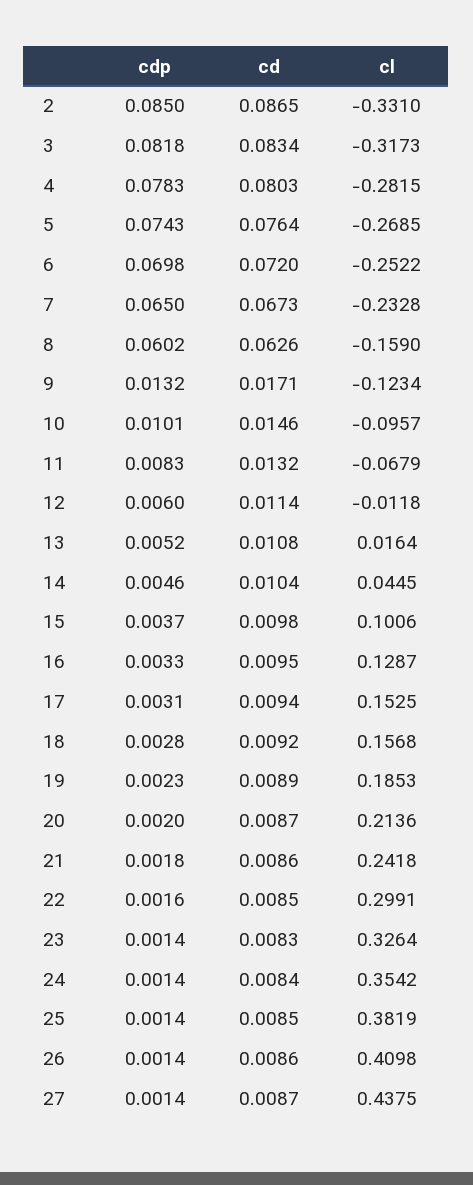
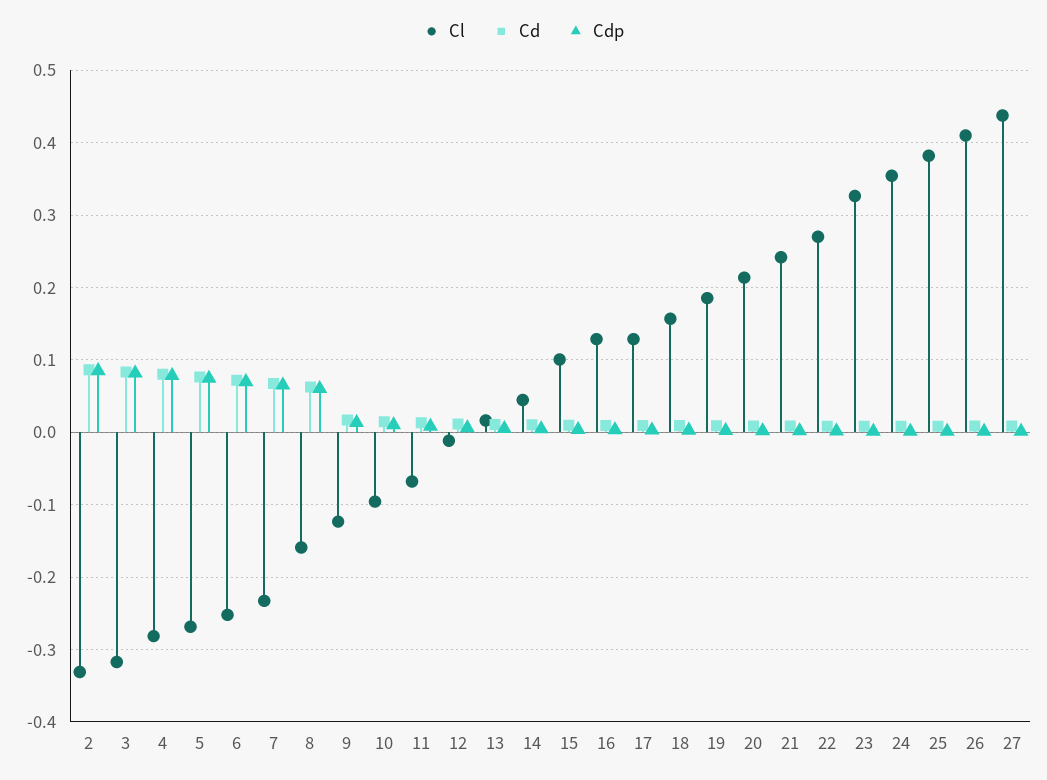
  {
    "cdp": {
      "2": 0.085,
      "3": 0.0818,
      "4": 0.0783,
      "5": 0.0743,
      "6": 0.0698,
      "7": 0.065,
      "8": 0.0602,
      "9": 0.0132,
      "10": 0.0101,
      "11": 0.0083,
      "12": 0.006,
      "13": 0.0052,
      "14": 0.0046,
      "15": 0.0037,
      "16": 0.0033,
      "17": 0.0031,
      "18": 0.0028,
      "19": 0.0023,
      "20": 0.002,
      "21": 0.0018,
      "22": 0.0016,
      "23": 0.0014,
      "24": 0.0014,
      "25": 0.0014,
      "26": 0.0014,
      "27": 0.0014
    },
    "cd": {
      "2": 0.0865,
      "3": 0.0834,
      "4": 0.0803,
      "5": 0.0764,
      "6": 0.072,
      "7": 0.0673,
      "8": 0.0626,
      "9": 0.0171,
      "10": 0.0146,
      "11": 0.0132,
      "12": 0.0114,
      "13": 0.0108,
      "14": 0.0104,
      "15": 0.0098,
      "16": 0.0095,
      "17": 0.0094,
      "18": 0.0092,
      "19": 0.0089,
      "20": 0.0087,
      "21": 0.0086,
      "22": 0.0085,
      "23": 0.0083,
      "24": 0.0084,
      "25": 0.0085,
      "26": 0.0086,
      "27": 0.0087
    },
    "cl": {
      "2": -0.331,
      "3": -0.3173,
      "4": -0.2815,
      "5": -0.2685,
      "6": -0.2522,
      "7": -0.2328,
      "8": -0.159,
      "9": -0.1234,
      "10": -0.0957,
      "11": -0.0679,
      "12": -0.0118,
      "13": 0.0164,
      "14": 0.0445,
      "15": 0.1006,
      "16": 0.1287,
-     "17": 0.1525,
+     "17": 0.13,
      "18": 0.1568,
      "19": 0.1853,
      "20": 0.2136,
      "21": 0.2418,
-     "22": 0.2991,
+     "22": 0.27,
      "23": 0.3264,
      "24": 0.3542,
      "25": 0.3819,
      "26": 0.4098,
      "27": 0.4375
    }
  }

